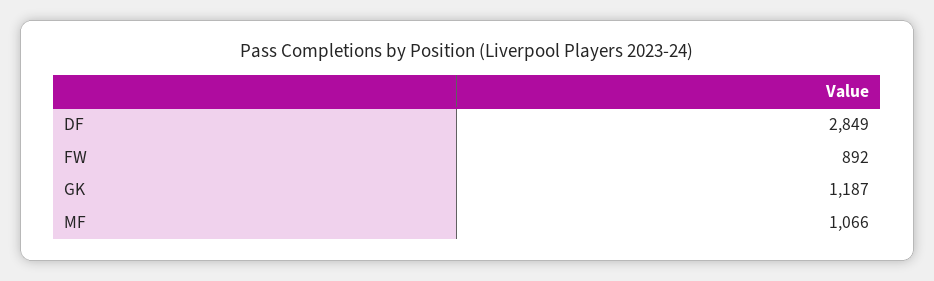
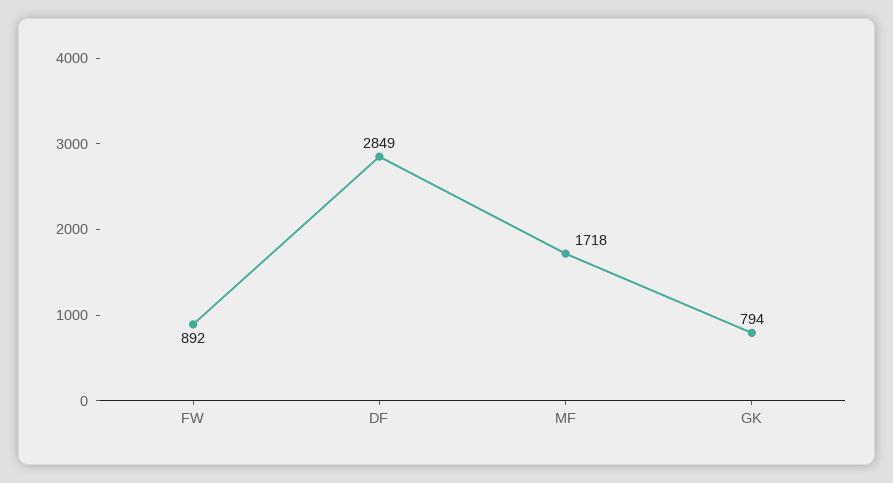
  {
    "DF": 2849,
    "FW": 892,
-   "GK": 1187,
+   "GK": 794,
-   "MF": 1066
+   "MF": 1718
  }

